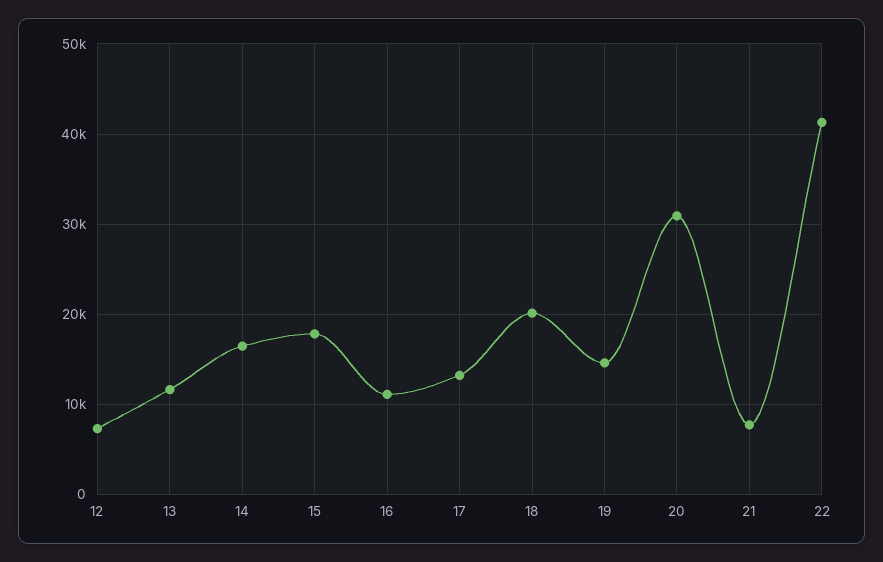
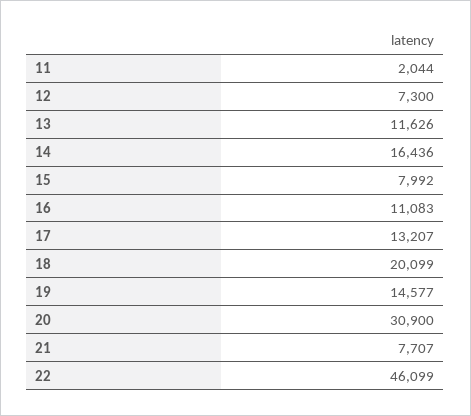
  {
    "12": 7300,
    "13": 11626,
    "14": 16436,
-   "15": 18000,
+   "15": 7992,
    "16": 11083,
    "17": 13207,
    "18": 20099,
    "19": 14577,
    "20": 30900,
    "21": 7707,
-   "22": 41000
+   "22": 46099,
+   "11": 2044
  }

